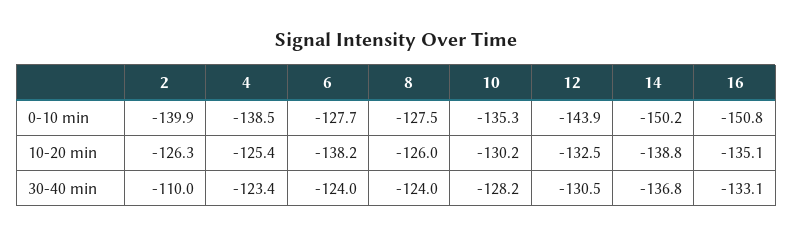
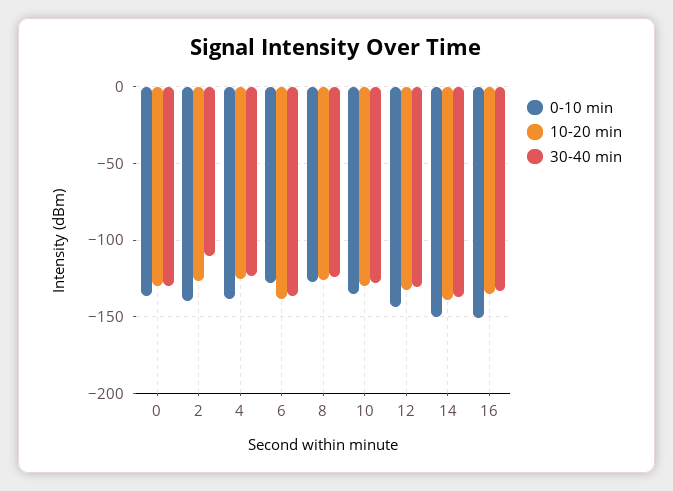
  {
    "0-10 min": {
      "2": -139.9,
      "4": -138.5,
      "6": -127.7,
      "8": -127.5,
      "10": -135.3,
      "12": -143.9,
      "14": -150.2,
-     "16": -150.8
+     "16": -150.8,
+     "0": -135
    },
    "10-20 min": {
      "2": -126.3,
      "4": -125.4,
      "6": -138.2,
      "8": -126,
      "10": -130.2,
      "12": -132.5,
      "14": -138.8,
-     "16": -135.1
+     "16": -135.1,
+     "0": -130
    },
    "30-40 min": {
      "2": -110,
      "4": -123.4,
-     "6": -124,
+     "6": -135,
      "8": -124,
      "10": -128.2,
      "12": -130.5,
      "14": -136.8,
-     "16": -133.1
+     "16": -133.1,
+     "0": -130
    }
  }

